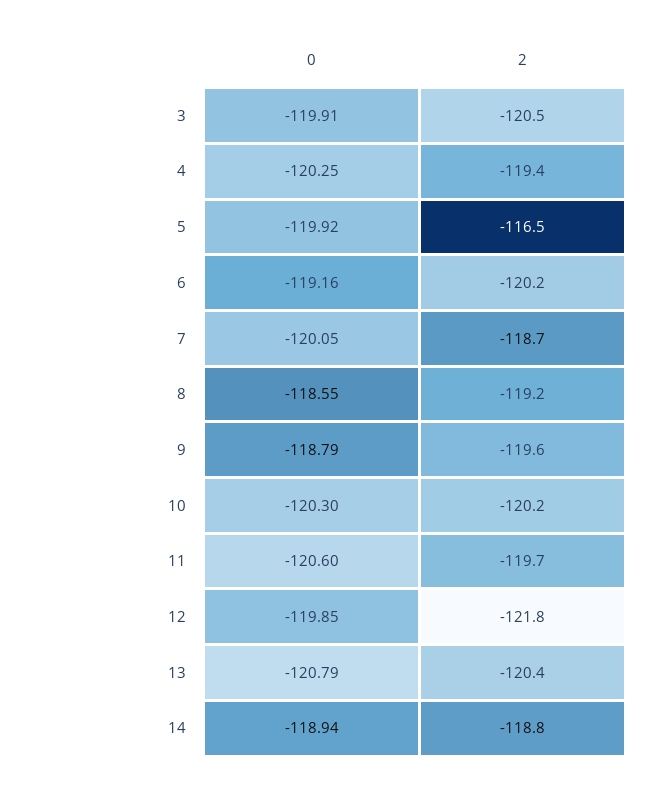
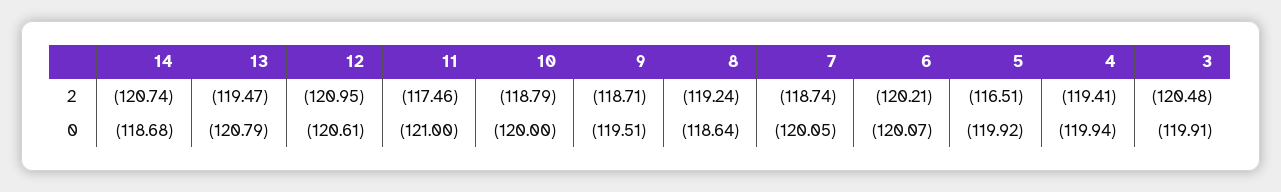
  {
    "0": {
      "3": -119.91,
-     "4": -120.25,
+     "4": -119.94,
      "5": -119.92,
-     "6": -119.16,
+     "6": -120.07,
      "7": -120.05,
-     "8": -118.55,
+     "8": -118.64,
-     "9": -118.79,
+     "9": -119.51,
-     "10": -120.3,
+     "10": -120,
-     "11": -120.6,
+     "11": -121,
-     "12": -119.85,
+     "12": -120.61,
      "13": -120.79,
-     "14": -118.94
+     "14": -118.68
    },
    "2": {
      "3": -120.48,
      "4": -119.41,
      "5": -116.51,
      "6": -120.21,
      "7": -118.74,
      "8": -119.24,
-     "9": -119.6,
+     "9": -118.71,
-     "10": -120.2,
+     "10": -118.79,
-     "11": -119.7,
+     "11": -117.46,
-     "12": -121.8,
+     "12": -120.95,
-     "13": -120.4,
+     "13": -119.47,
-     "14": -118.8
+     "14": -120.74
    }
  }

